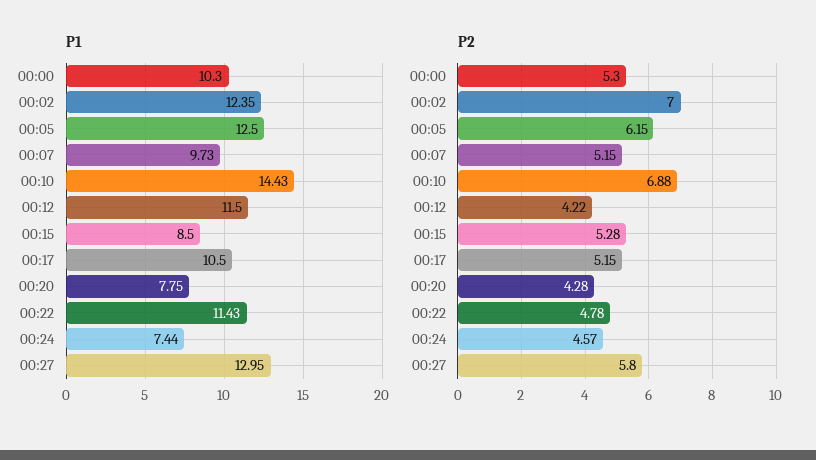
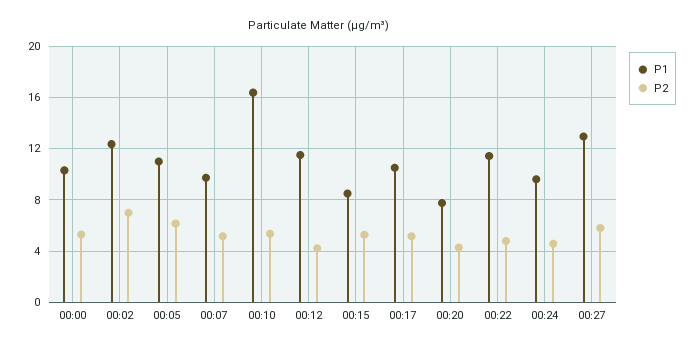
  {
    "P1": {
      "00:00": 10.3,
      "00:02": 12.35,
-     "00:05": 12.5,
+     "00:05": 11,
      "00:07": 9.73,
-     "00:10": 14.43,
+     "00:10": 16.5,
      "00:12": 11.5,
      "00:15": 8.5,
      "00:17": 10.5,
      "00:20": 7.75,
      "00:22": 11.43,
-     "00:24": 7.44,
+     "00:24": 9.5,
      "00:27": 12.95
    },
    "P2": {
      "00:00": 5.3,
      "00:02": 7,
      "00:05": 6.15,
      "00:07": 5.15,
-     "00:10": 6.88,
+     "00:10": 5.5,
      "00:12": 4.22,
      "00:15": 5.28,
      "00:17": 5.15,
      "00:20": 4.28,
      "00:22": 4.78,
      "00:24": 4.57,
      "00:27": 5.8
    }
  }

